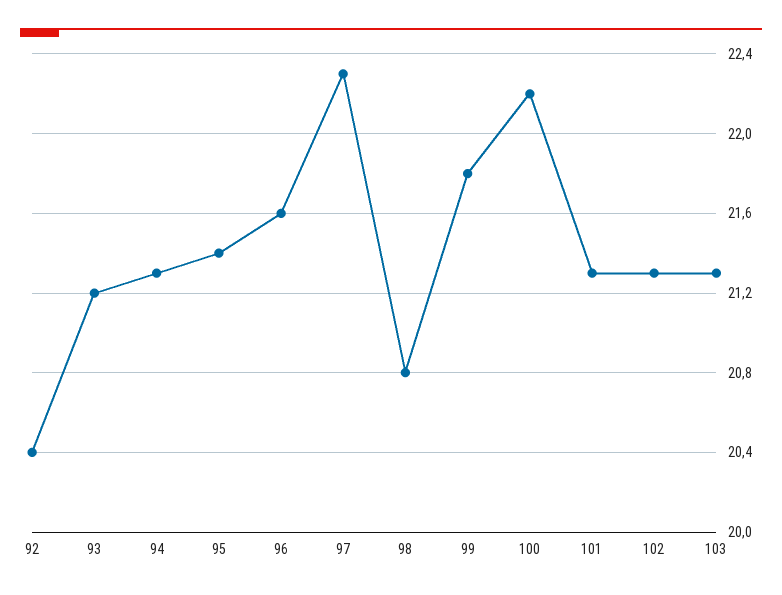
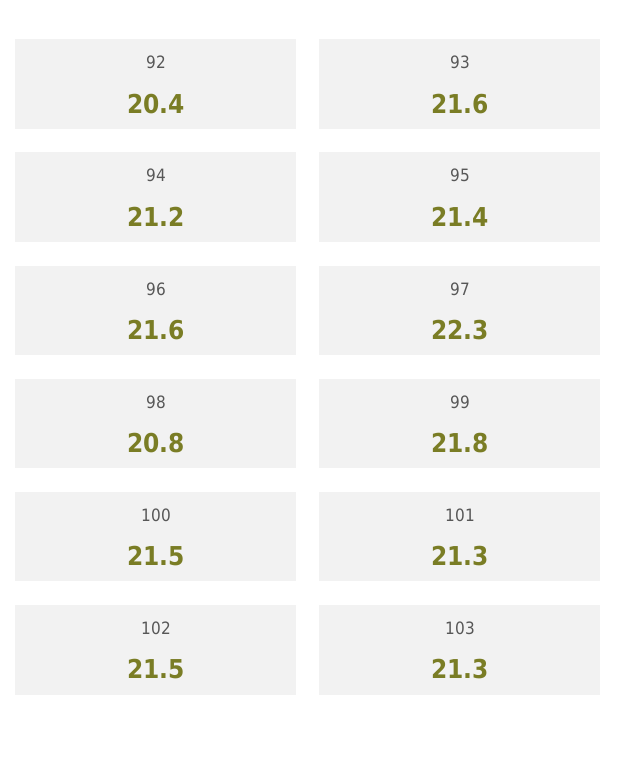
  {
    "92": 20.4,
-   "93": 21.2,
+   "93": 21.6,
-   "94": 21.3,
+   "94": 21.2,
    "95": 21.4,
    "96": 21.6,
    "97": 22.3,
    "98": 20.8,
    "99": 21.8,
-   "100": 22.2,
+   "100": 21.5,
    "101": 21.3,
-   "102": 21.3,
+   "102": 21.5,
    "103": 21.3
  }

